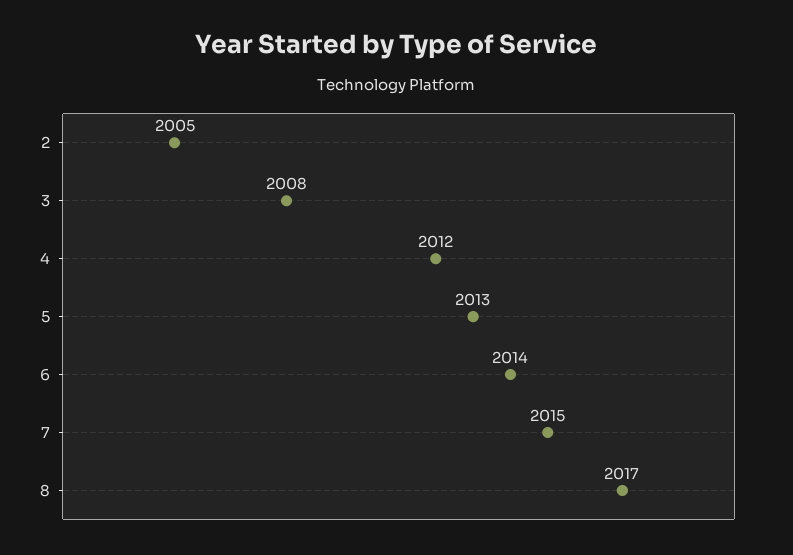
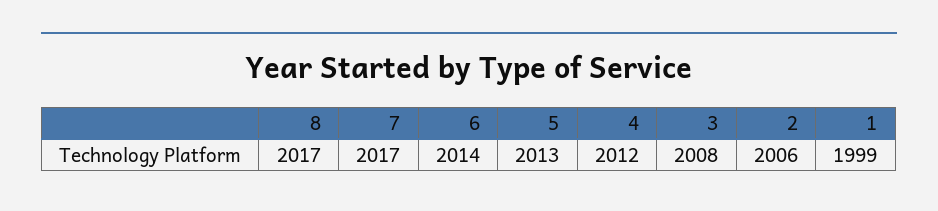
  {
-   "2": 2005,
+   "2": 2006,
    "3": 2008,
    "4": 2012,
    "5": 2013,
    "6": 2014,
-   "7": 2015,
+   "7": 2017,
-   "8": 2017
+   "8": 2017,
+   "1": 1999
  }

